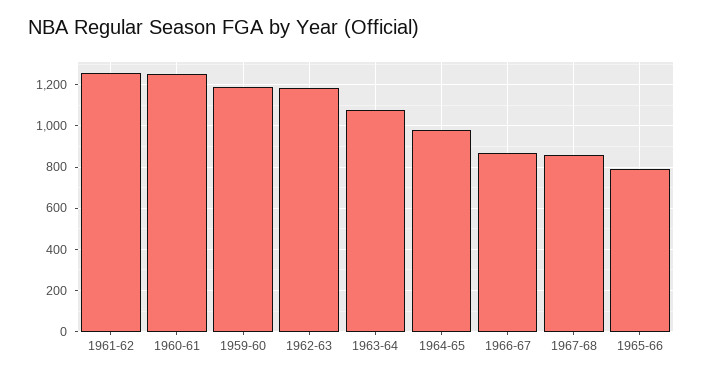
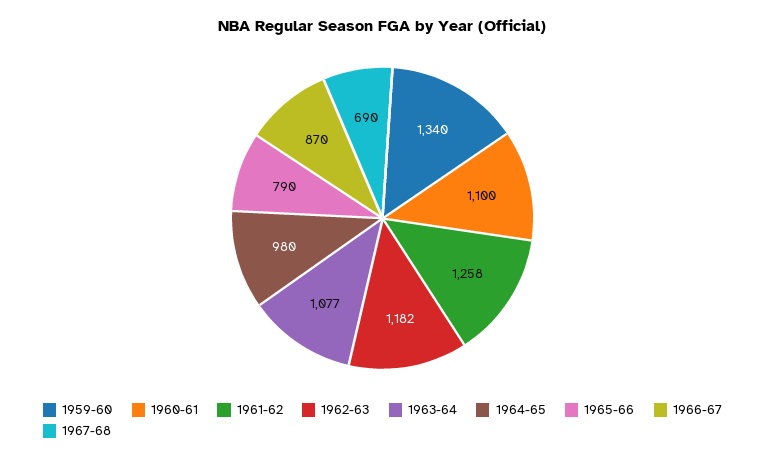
  {
    "1961-62": 1258,
-   "1960-61": 1250,
+   "1960-61": 1100,
-   "1959-60": 1200,
+   "1959-60": 1340,
    "1962-63": 1182,
    "1963-64": 1077,
    "1964-65": 980,
    "1966-67": 870,
-   "1967-68": 850,
+   "1967-68": 690,
    "1965-66": 790
  }

